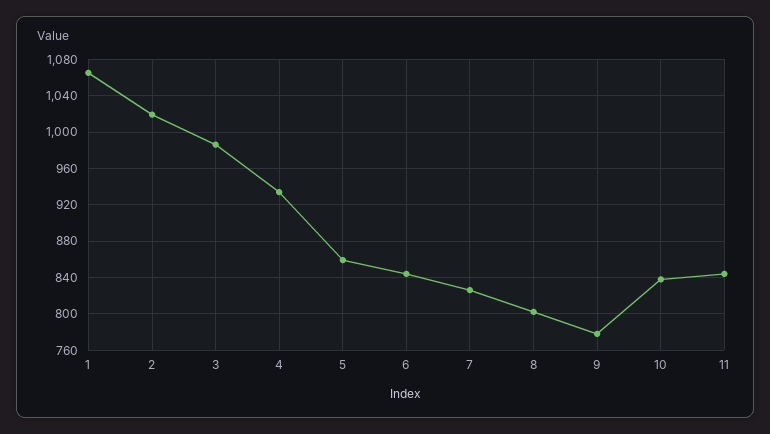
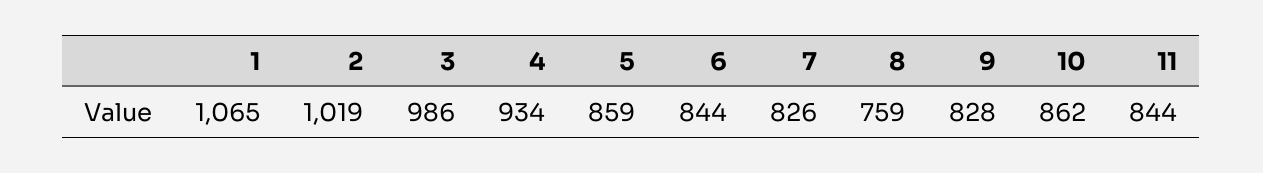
  {
    "1": 1065,
    "2": 1019,
    "3": 986,
    "4": 934,
    "5": 859,
    "6": 844,
    "7": 826,
-   "8": 800,
+   "8": 759,
-   "9": 780,
+   "9": 828,
-   "10": 840,
+   "10": 862,
    "11": 844
  }

